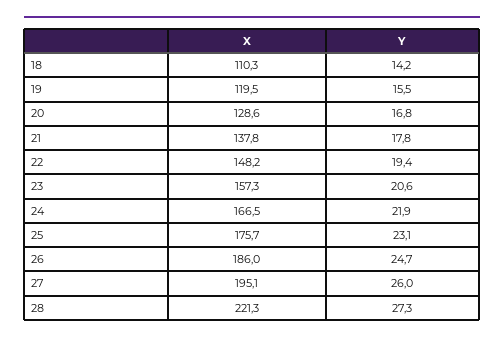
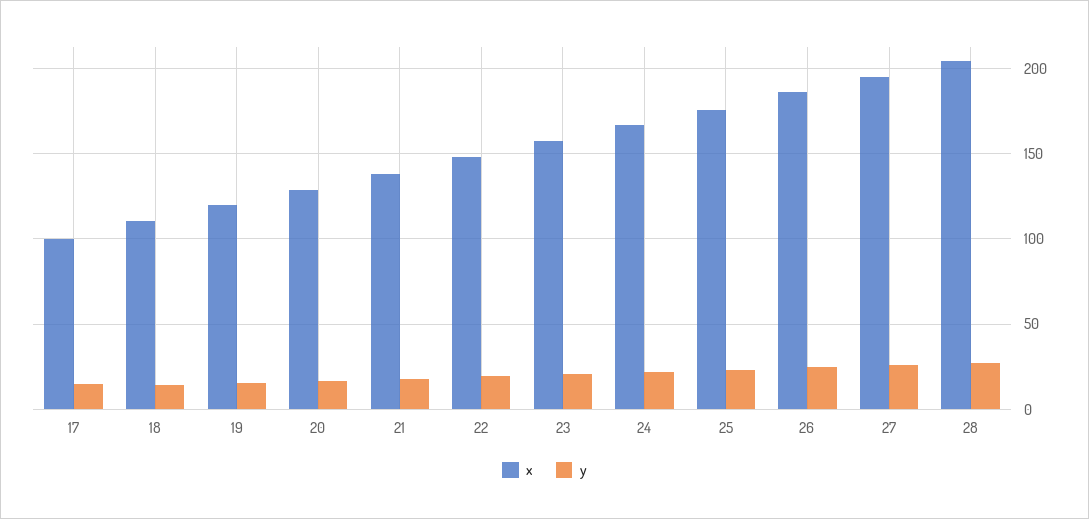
  {
    "X": {
      "18": 110.3,
      "19": 119.5,
      "20": 128.6,
      "21": 137.8,
      "22": 148.2,
      "23": 157.3,
      "24": 166.5,
      "25": 175.7,
      "26": 186,
      "27": 195.1,
-     "28": 221.3
+     "28": 205,
+     "17": 100
    },
    "Y": {
      "18": 14.2,
      "19": 15.5,
      "20": 16.8,
      "21": 17.8,
      "22": 19.4,
      "23": 20.6,
      "24": 21.9,
      "25": 23.1,
      "26": 24.7,
      "27": 26,
-     "28": 27.3
+     "28": 27.3,
+     "17": 15
    }
  }

